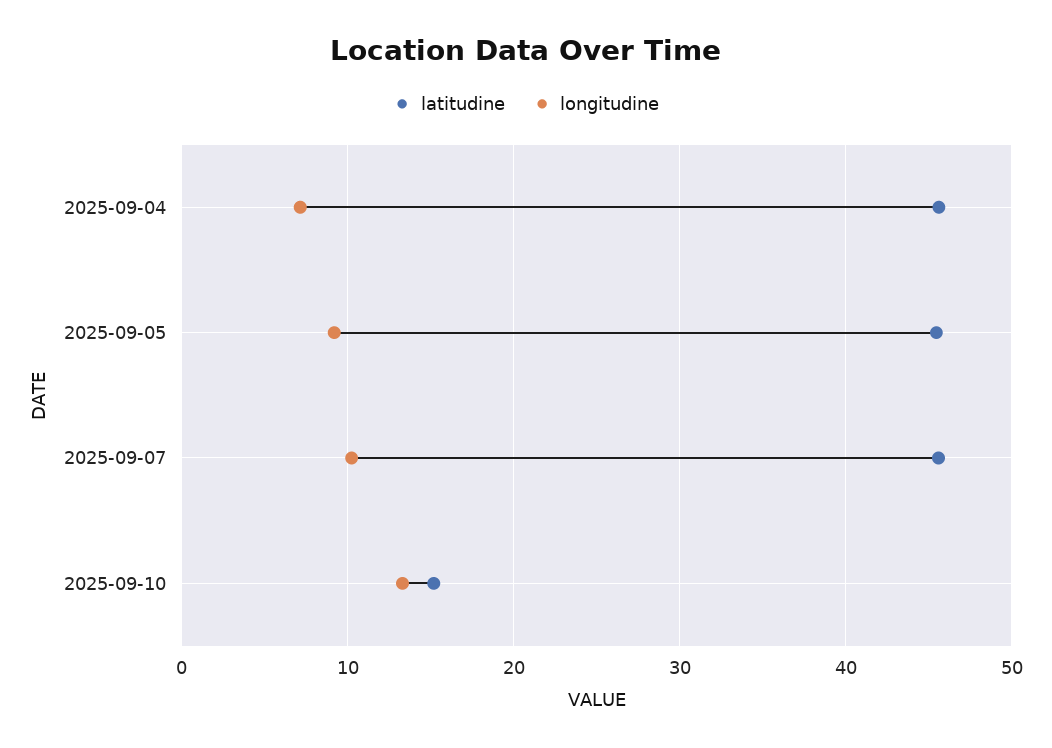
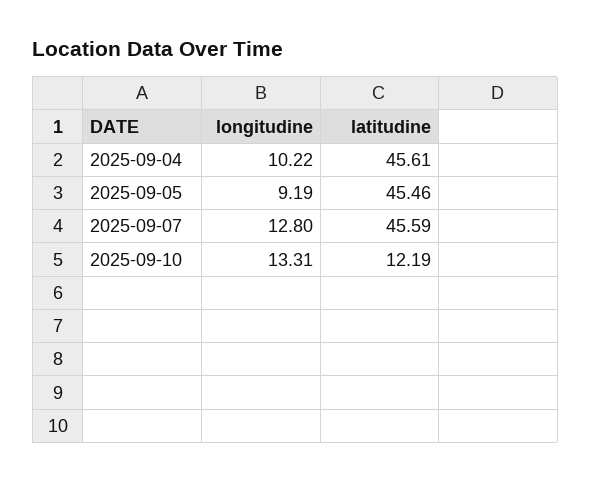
  {
    "latitudine": {
      "2025-09-04": 45.61,
      "2025-09-05": 45.46,
      "2025-09-07": 45.59,
-     "2025-09-10": 15
+     "2025-09-10": 12.19
    },
    "longitudine": {
-     "2025-09-04": 7,
+     "2025-09-04": 10.22,
      "2025-09-05": 9.19,
-     "2025-09-07": 10,
+     "2025-09-07": 12.8,
      "2025-09-10": 13.31
    }
  }

